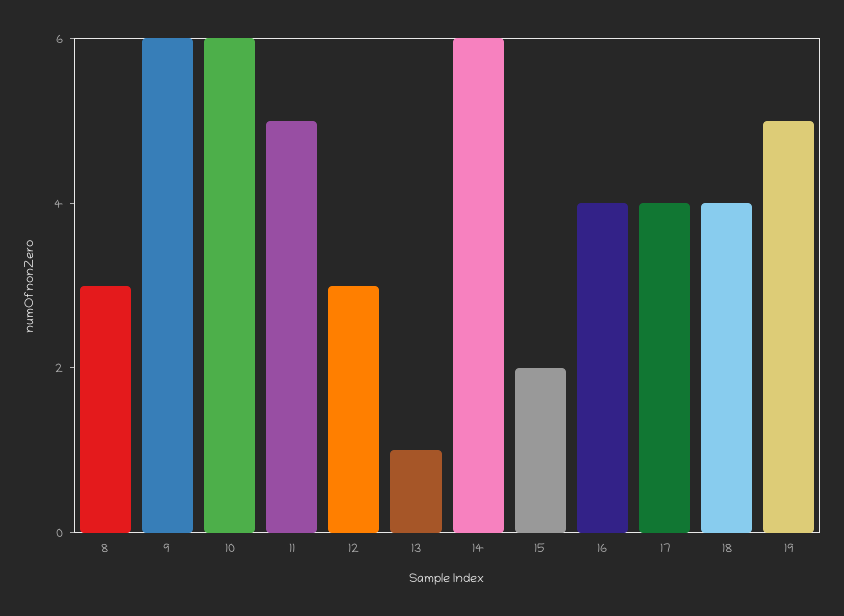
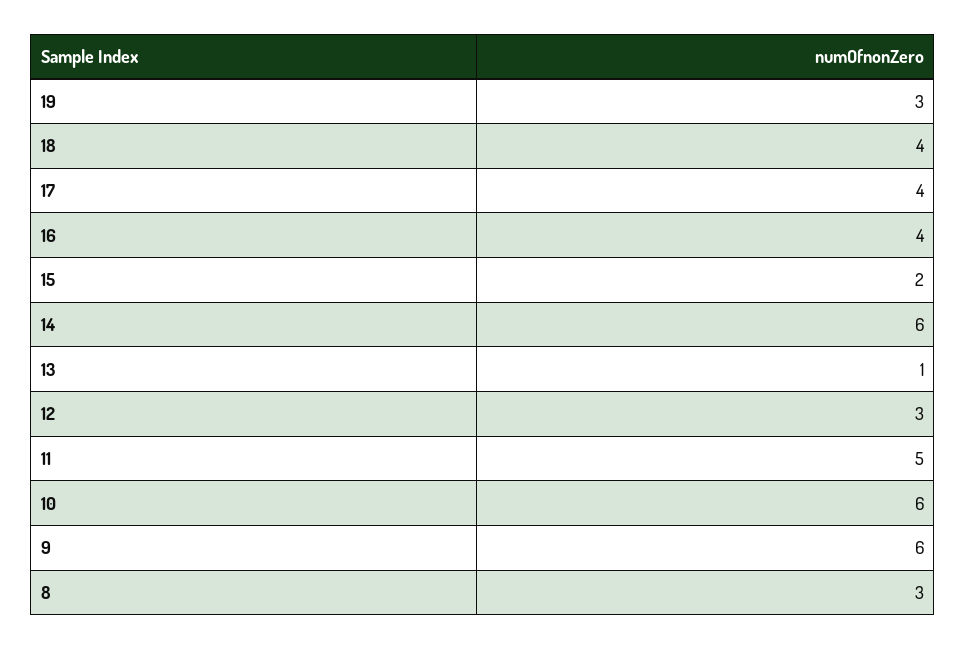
  {
    "8": 3,
    "9": 6,
    "10": 6,
    "11": 5,
    "12": 3,
    "13": 1,
    "14": 6,
    "15": 2,
    "16": 4,
    "17": 4,
    "18": 4,
-   "19": 5
+   "19": 3
  }

